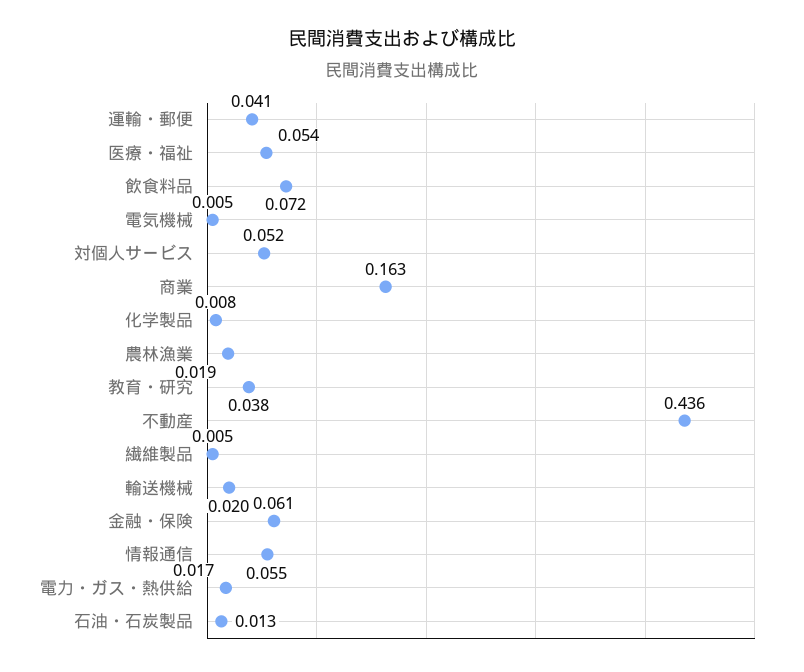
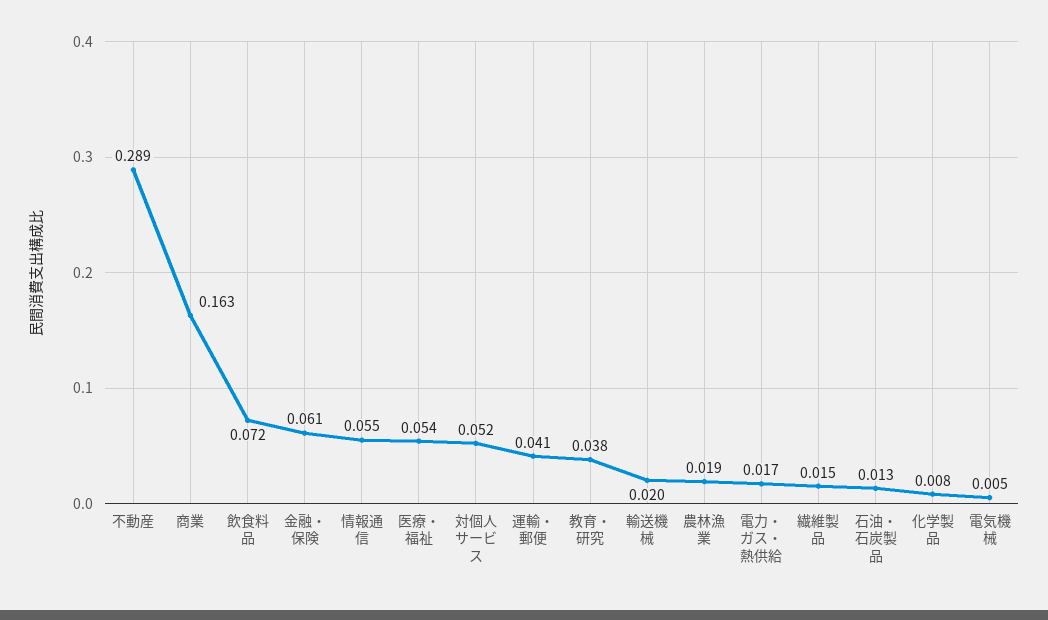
  {
    "運輸・郵便": 0.041,
    "医療・福祉": 0.054,
    "飲食料品": 0.072,
    "電気機械": 0.005,
    "対個人サービス": 0.052,
    "商業": 0.163,
    "化学製品": 0.008,
    "農林漁業": 0.019,
    "教育・研究": 0.038,
-   "不動産": 0.436,
+   "不動産": 0.289,
-   "繊維製品": 0.005,
+   "繊維製品": 0.015,
    "輸送機械": 0.02,
    "金融・保険": 0.061,
    "情報通信": 0.055,
    "電力・ガス・熱供給": 0.017,
    "石油・石炭製品": 0.013
  }

